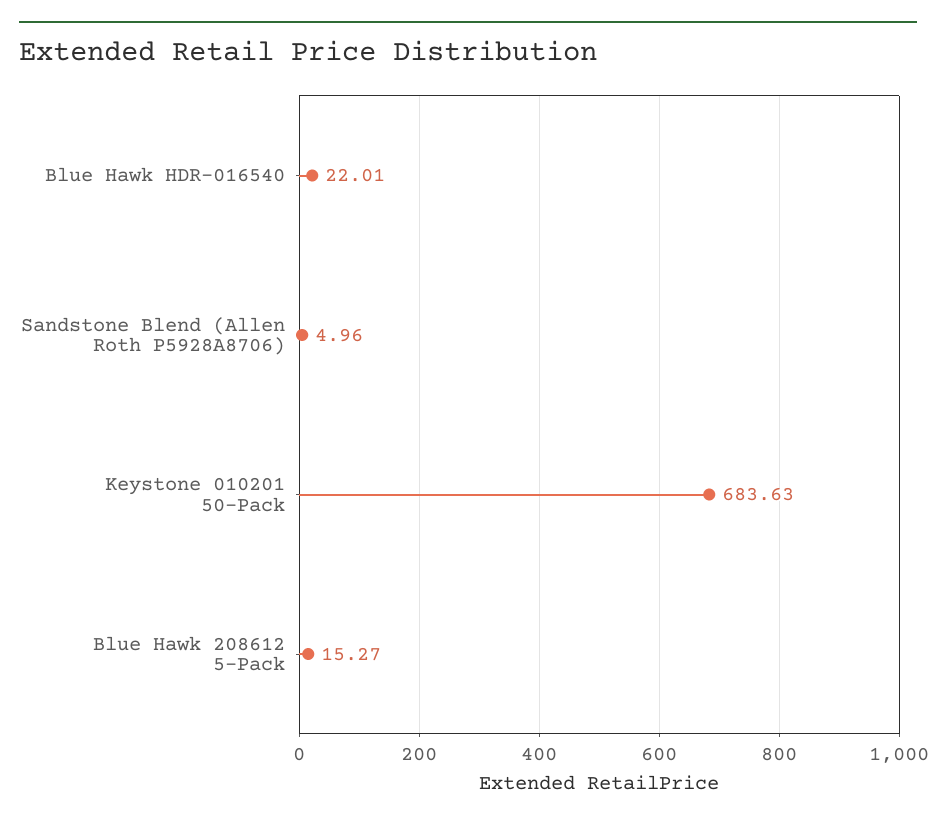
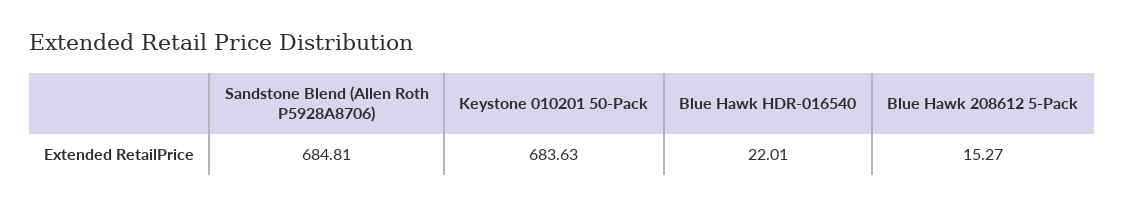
  {
    "Blue Hawk HDR-016540": 22.01,
-   "Sandstone Blend (Allen Roth P5928A8706)": 4.96,
+   "Sandstone Blend (Allen Roth P5928A8706)": 684.81,
    "Keystone 010201 50-Pack": 683.63,
    "Blue Hawk 208612 5-Pack": 15.27
  }

